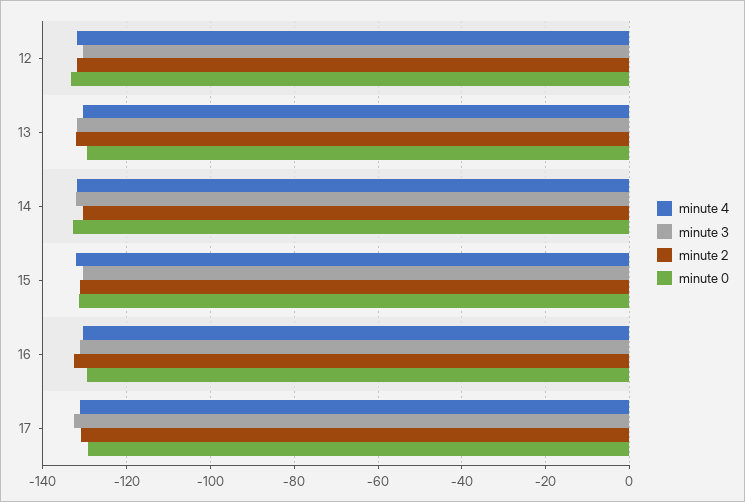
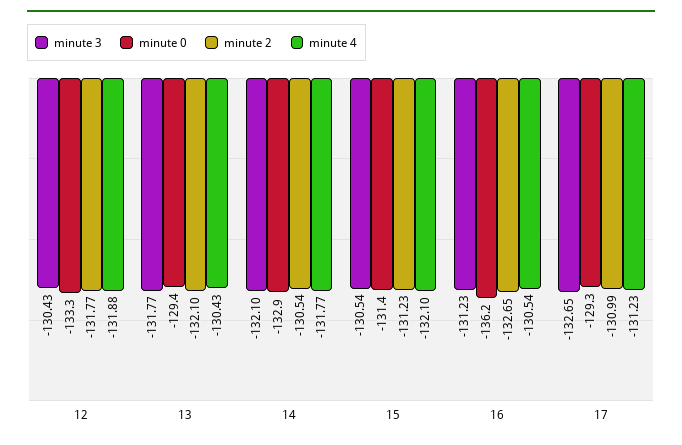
  {
    "minute 4": {
      "12": -131.88,
      "13": -130.43,
      "14": -131.77,
      "15": -132.1,
      "16": -130.54,
      "17": -131.23
    },
    "minute 3": {
      "12": -130.43,
      "13": -131.77,
      "14": -132.1,
      "15": -130.54,
      "16": -131.23,
      "17": -132.65
    },
    "minute 2": {
      "12": -131.77,
      "13": -132.1,
      "14": -130.54,
      "15": -131.23,
      "16": -132.65,
      "17": -130.99
    },
    "minute 0": {
      "12": -133.3,
      "13": -129.4,
      "14": -132.9,
      "15": -131.4,
-     "16": -130,
+     "16": -136.2,
      "17": -129.3
    }
  }

